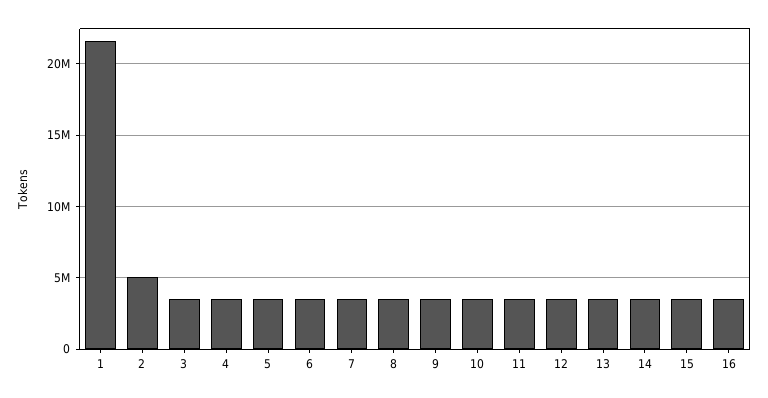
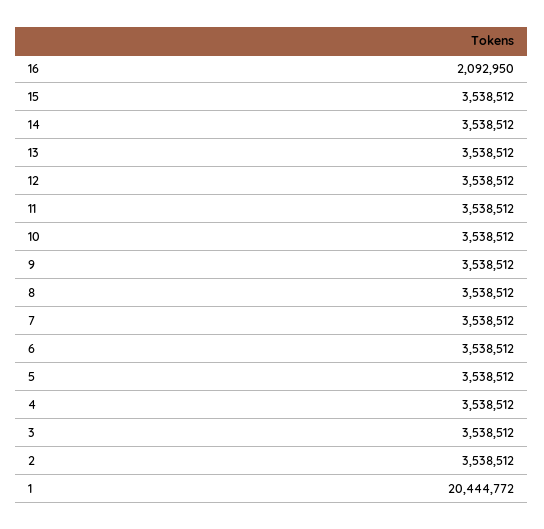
  {
-   "1": 21500000,
+   "1": 20444772,
-   "2": 5000000,
+   "2": 3538512,
    "3": 3538512,
    "4": 3538512,
    "5": 3538512,
    "6": 3538512,
    "7": 3538512,
    "8": 3538512,
    "9": 3538512,
    "10": 3538512,
    "11": 3538512,
    "12": 3538512,
    "13": 3538512,
    "14": 3538512,
    "15": 3538512,
-   "16": 3500000
+   "16": 2092950
  }

